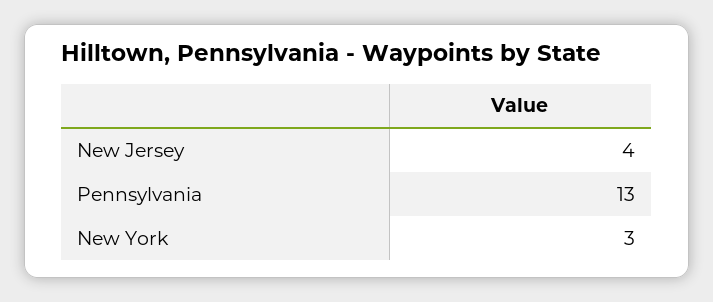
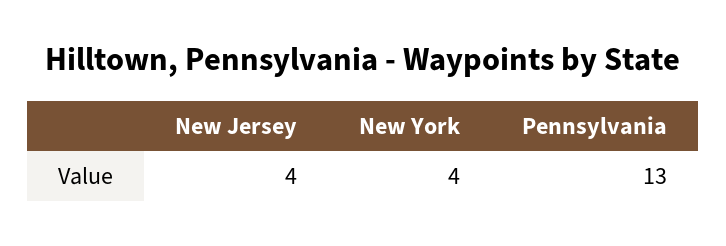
  {
    "New Jersey": 4,
    "Pennsylvania": 13,
-   "New York": 3
+   "New York": 4
  }

